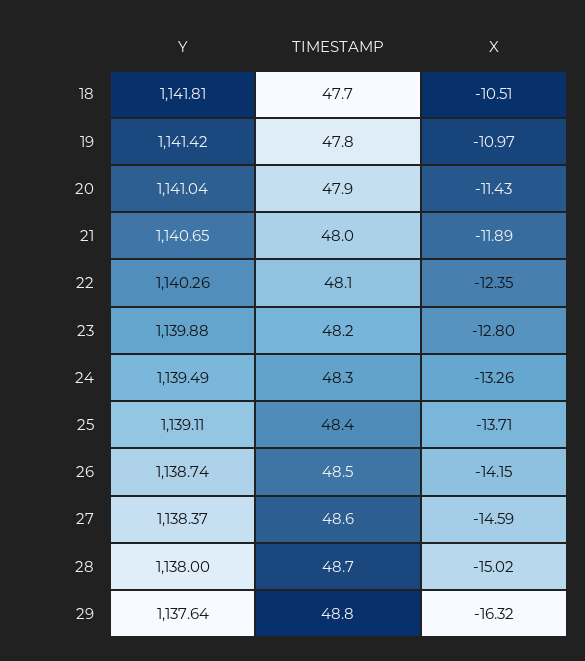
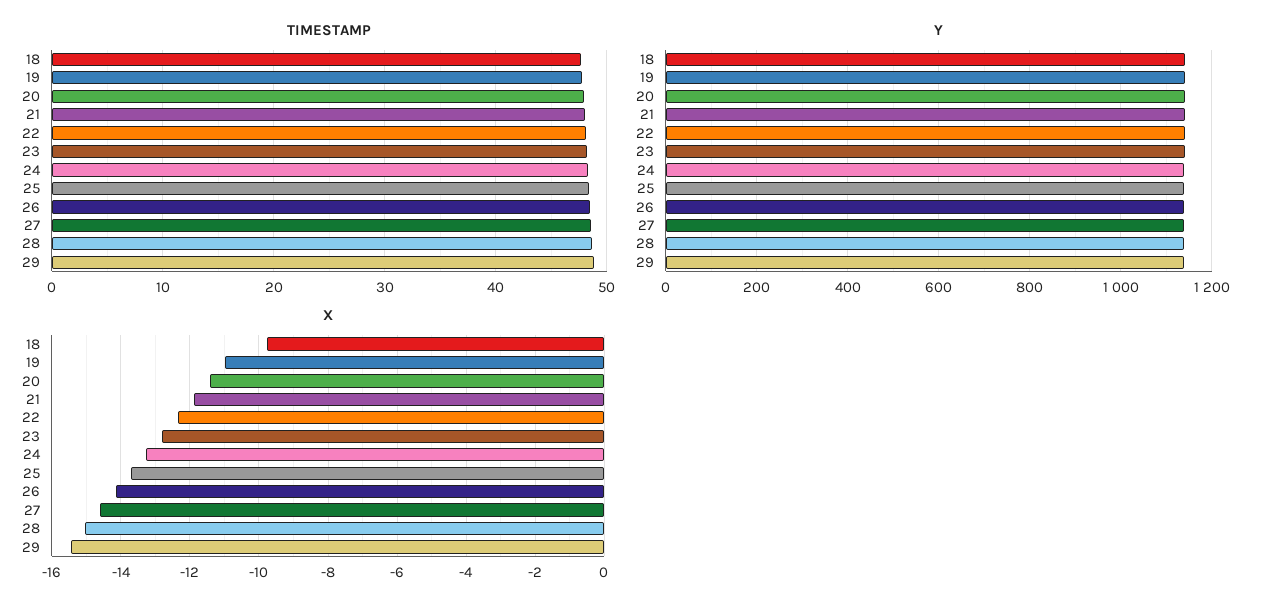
  {
    "Y": {
      "18": 1141.81,
      "19": 1141.42,
      "20": 1141.04,
      "21": 1140.65,
      "22": 1140.26,
      "23": 1139.88,
      "24": 1139.49,
      "25": 1139.11,
      "26": 1138.74,
      "27": 1138.37,
      "28": 1138,
      "29": 1137.64
    },
    "TIMESTAMP": {
      "18": 47.7,
      "19": 47.8,
      "20": 47.9,
      "21": 48,
      "22": 48.1,
      "23": 48.2,
      "24": 48.3,
      "25": 48.4,
      "26": 48.5,
      "27": 48.6,
      "28": 48.7,
      "29": 48.8
    },
    "X": {
-     "18": -10.51,
+     "18": -9.8,
      "19": -10.97,
      "20": -11.43,
      "21": -11.89,
      "22": -12.35,
      "23": -12.8,
      "24": -13.26,
      "25": -13.71,
      "26": -14.15,
      "27": -14.59,
      "28": -15.02,
-     "29": -16.32
+     "29": -15.4
    }
  }

